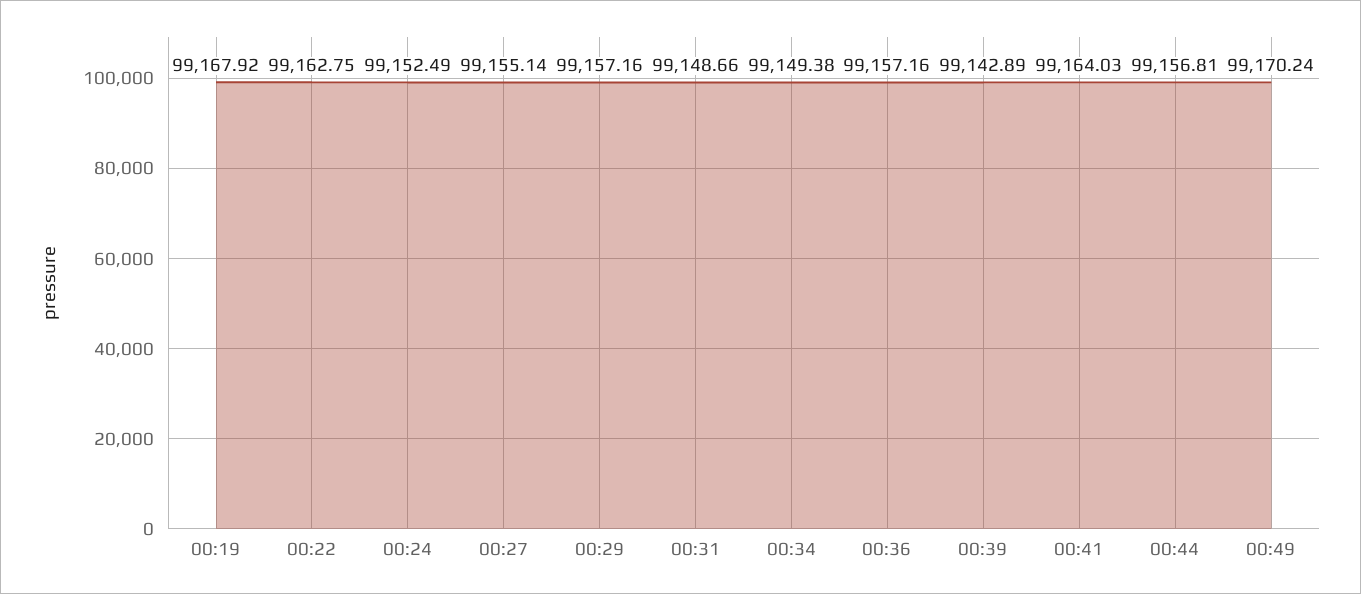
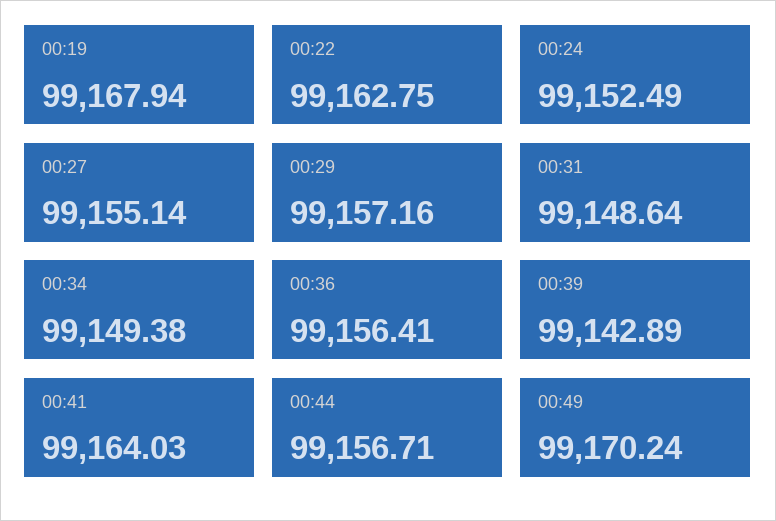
  {
-   "00:19": 99167.92,
+   "00:19": 99167.94,
    "00:22": 99162.75,
    "00:24": 99152.49,
    "00:27": 99155.14,
    "00:29": 99157.16,
-   "00:31": 99148.66,
+   "00:31": 99148.64,
    "00:34": 99149.38,
-   "00:36": 99157.16,
+   "00:36": 99156.41,
    "00:39": 99142.89,
    "00:41": 99164.03,
-   "00:44": 99156.81,
+   "00:44": 99156.71,
    "00:49": 99170.24
  }

